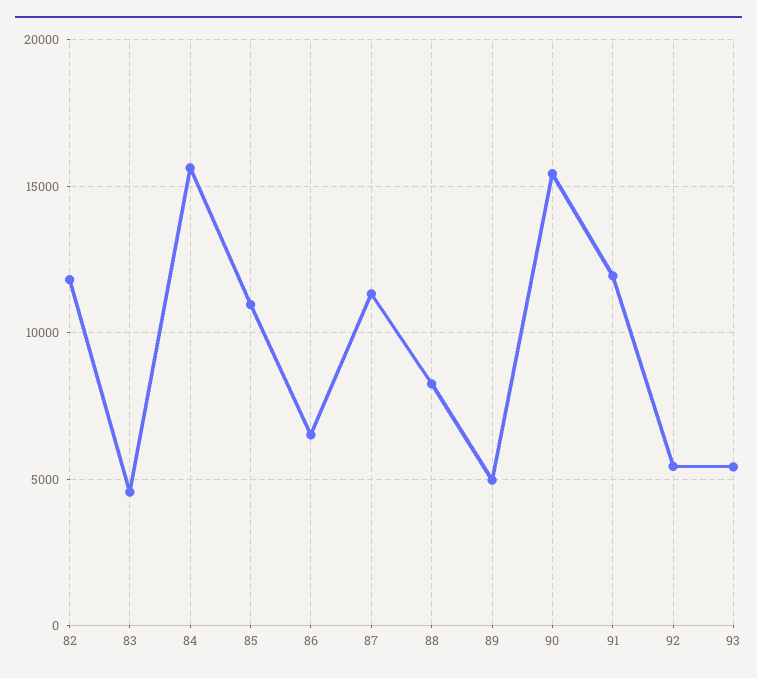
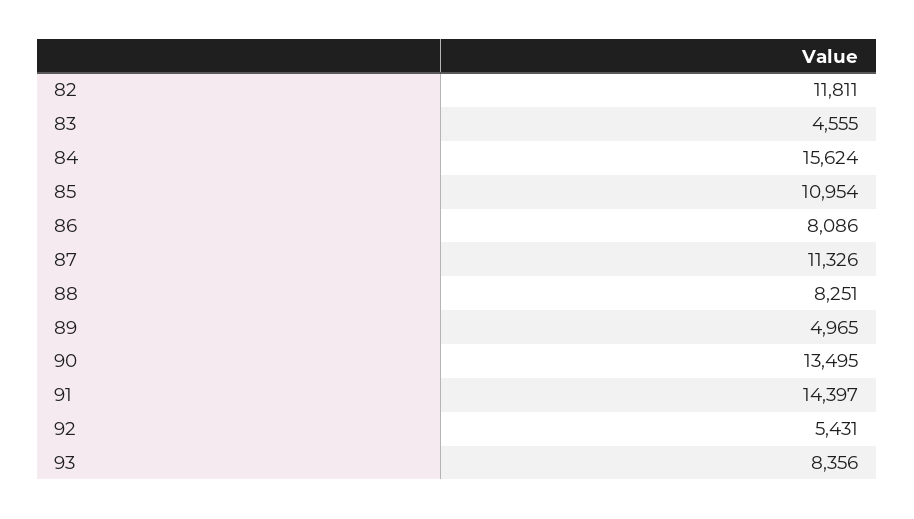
  {
    "82": 11811,
    "83": 4555,
    "84": 15624,
    "85": 10954,
-   "86": 6500,
+   "86": 8086,
    "87": 11326,
    "88": 8251,
    "89": 4965,
-   "90": 15500,
+   "90": 13495,
-   "91": 12000,
+   "91": 14397,
    "92": 5431,
-   "93": 5500
+   "93": 8356
  }

